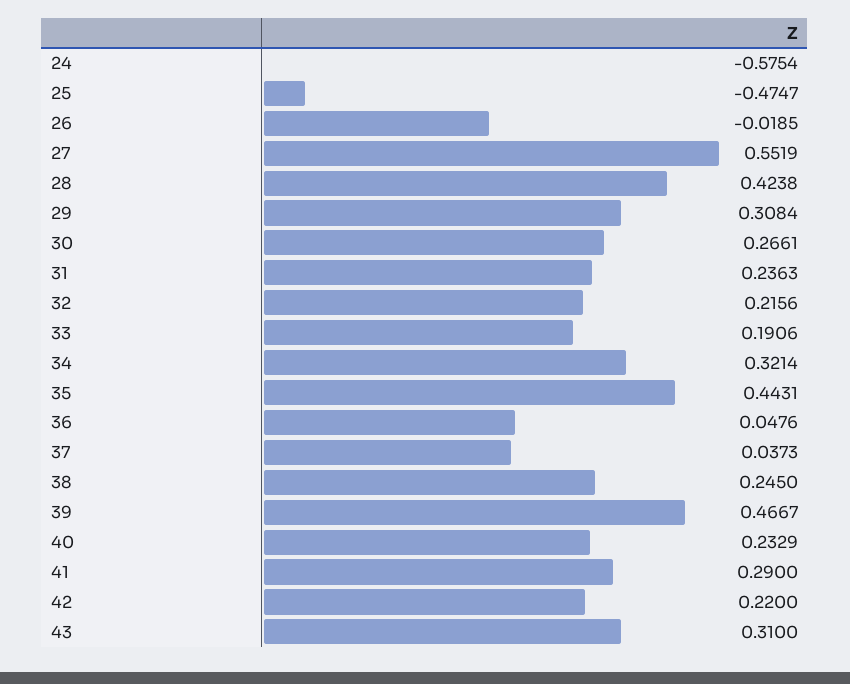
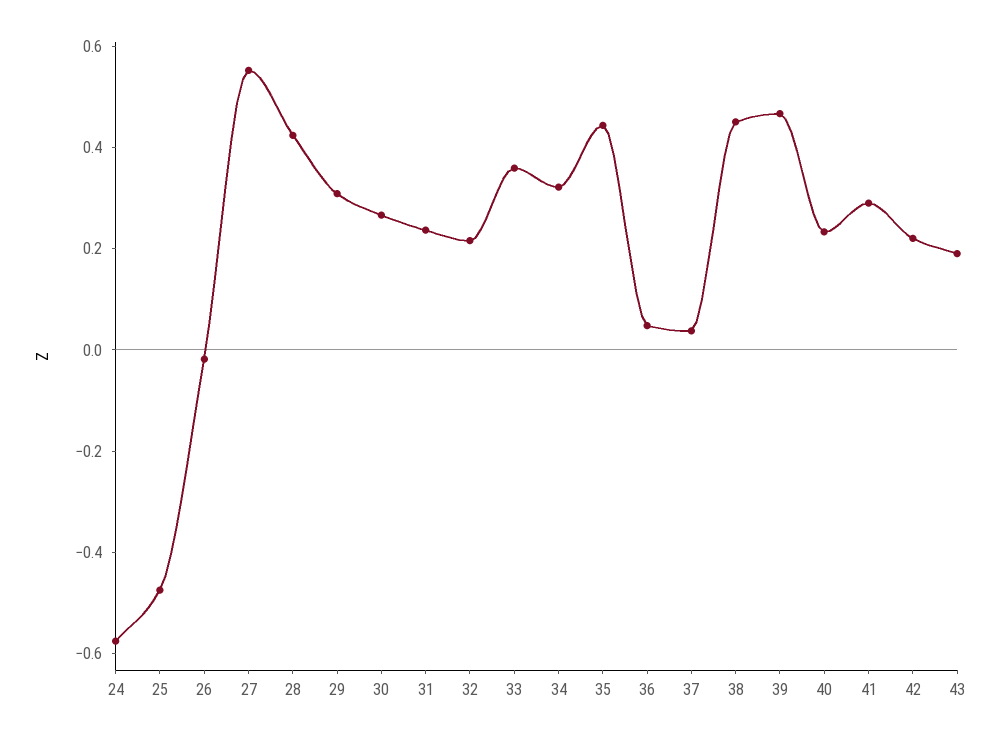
  {
    "24": -0.5754,
    "25": -0.4747,
    "26": -0.0185,
    "27": 0.5519,
    "28": 0.4238,
    "29": 0.3084,
    "30": 0.2661,
    "31": 0.2363,
    "32": 0.2156,
-   "33": 0.1906,
+   "33": 0.35,
    "34": 0.3214,
    "35": 0.4431,
    "36": 0.0476,
    "37": 0.0373,
-   "38": 0.245,
+   "38": 0.45,
    "39": 0.4667,
    "40": 0.2329,
    "41": 0.29,
    "42": 0.22,
-   "43": 0.31
+   "43": 0.2
  }

